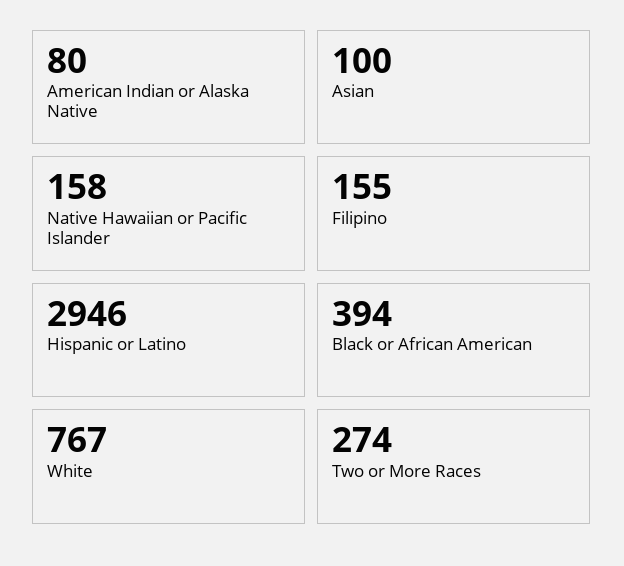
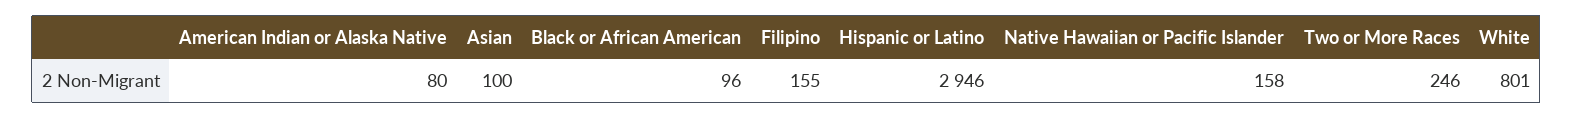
  {
    "American Indian or Alaska Native": 80,
    "Asian": 100,
    "Native Hawaiian or Pacific Islander": 158,
    "Filipino": 155,
    "Hispanic or Latino": 2946,
-   "Black or African American": 394,
+   "Black or African American": 96,
-   "White": 767,
+   "White": 801,
-   "Two or More Races": 274
+   "Two or More Races": 246
  }

